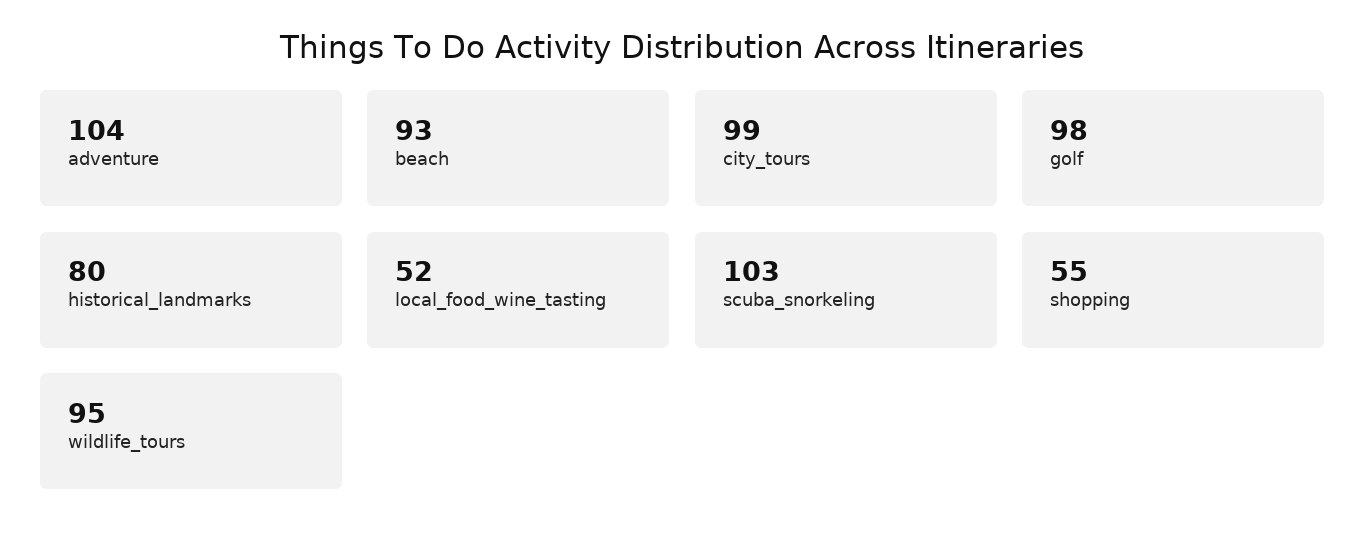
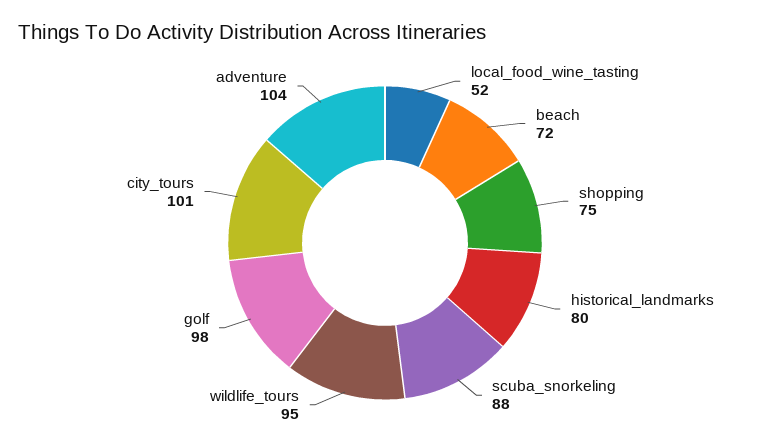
  {
    "adventure": 104,
-   "beach": 93,
+   "beach": 72,
-   "city_tours": 99,
+   "city_tours": 101,
    "golf": 98,
    "historical_landmarks": 80,
    "local_food_wine_tasting": 52,
-   "scuba_snorkeling": 103,
+   "scuba_snorkeling": 88,
-   "shopping": 55,
+   "shopping": 75,
    "wildlife_tours": 95
  }

